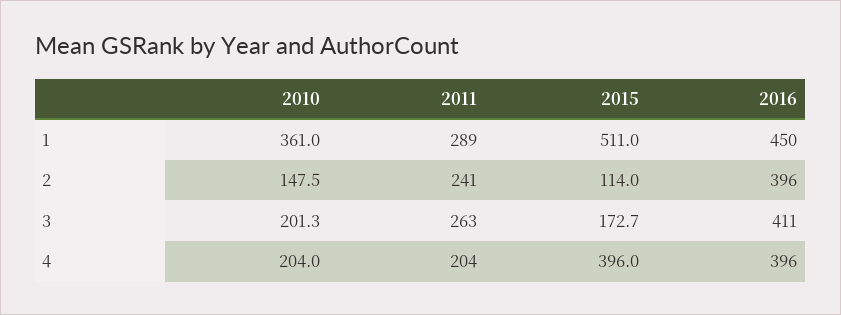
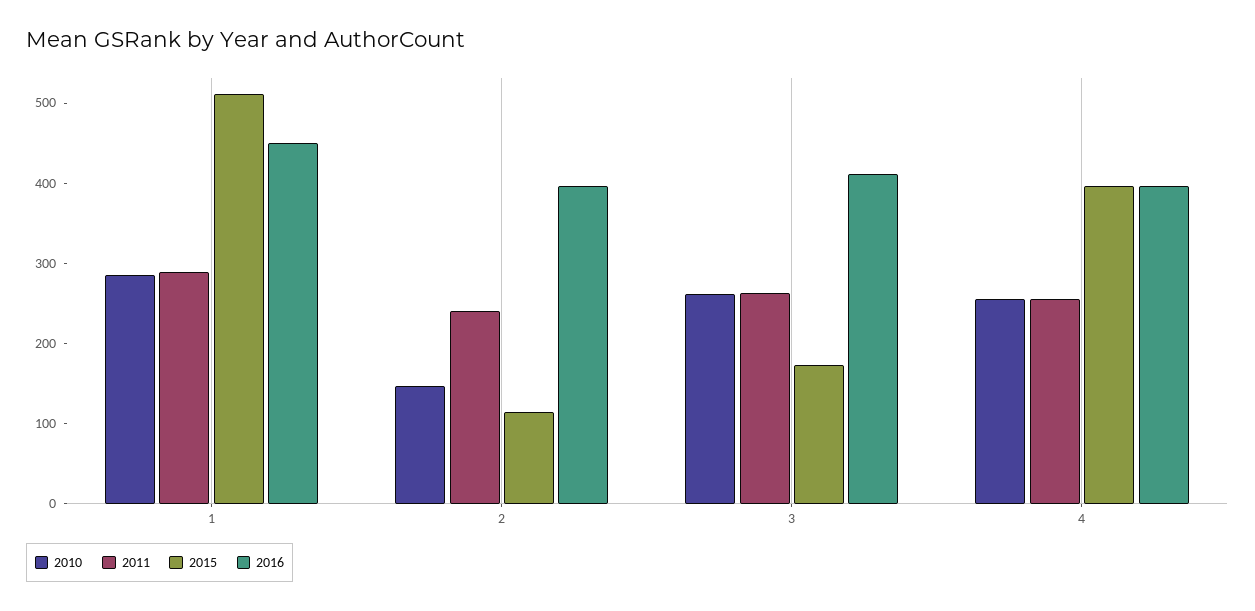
  {
    "2010": {
-     "1": 361,
+     "1": 280,
      "2": 147.5,
-     "3": 201.3,
+     "3": 260,
-     "4": 204
+     "4": 260
    },
    "2011": {
      "1": 289,
      "2": 241,
      "3": 263,
-     "4": 204
+     "4": 260
    },
    "2015": {
      "1": 511,
      "2": 114,
      "3": 172.7,
      "4": 396
    },
    "2016": {
      "1": 450,
      "2": 396,
      "3": 411,
      "4": 396
    }
  }

